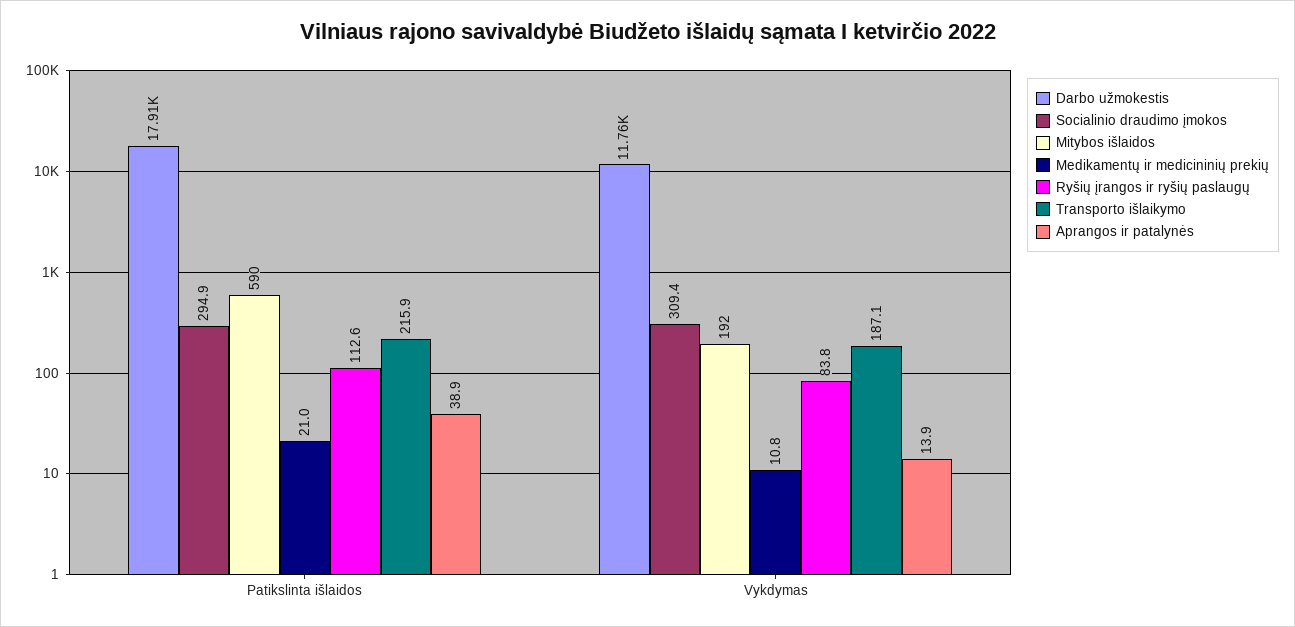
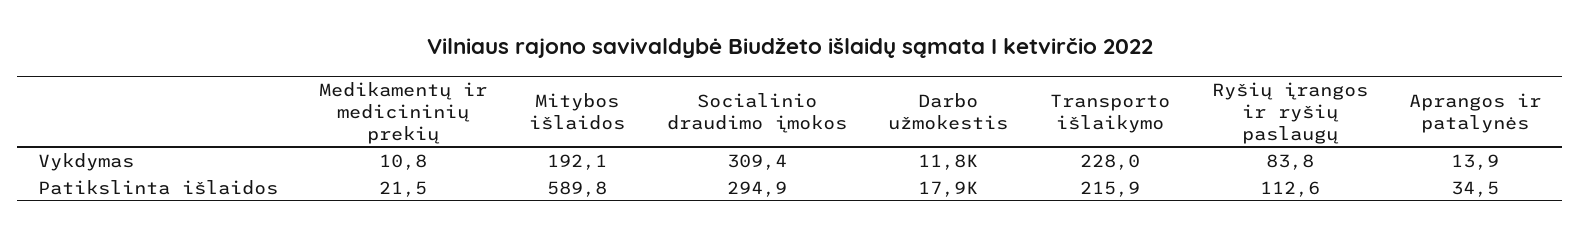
  {
    "Darbo užmokestis": {
      "Patikslinta išlaidos": 17910,
      "Vykdymas": 11760
    },
    "Socialinio draudimo įmokos": {
      "Patikslinta išlaidos": 294.9,
      "Vykdymas": 309.4
    },
    "Mitybos išlaidos": {
      "Patikslinta išlaidos": 589.8,
      "Vykdymas": 192.1
    },
    "Medikamentų ir medicininių prekių": {
-     "Patikslinta išlaidos": 21,
+     "Patikslinta išlaidos": 21.5,
      "Vykdymas": 10.8
    },
    "Ryšių įrangos ir ryšių paslaugų": {
      "Patikslinta išlaidos": 112.6,
      "Vykdymas": 83.8
    },
    "Transporto išlaikymo": {
      "Patikslinta išlaidos": 215.9,
-     "Vykdymas": 187.1
+     "Vykdymas": 228
    },
    "Aprangos ir patalynės": {
-     "Patikslinta išlaidos": 38.9,
+     "Patikslinta išlaidos": 34.5,
      "Vykdymas": 13.9
    }
  }

